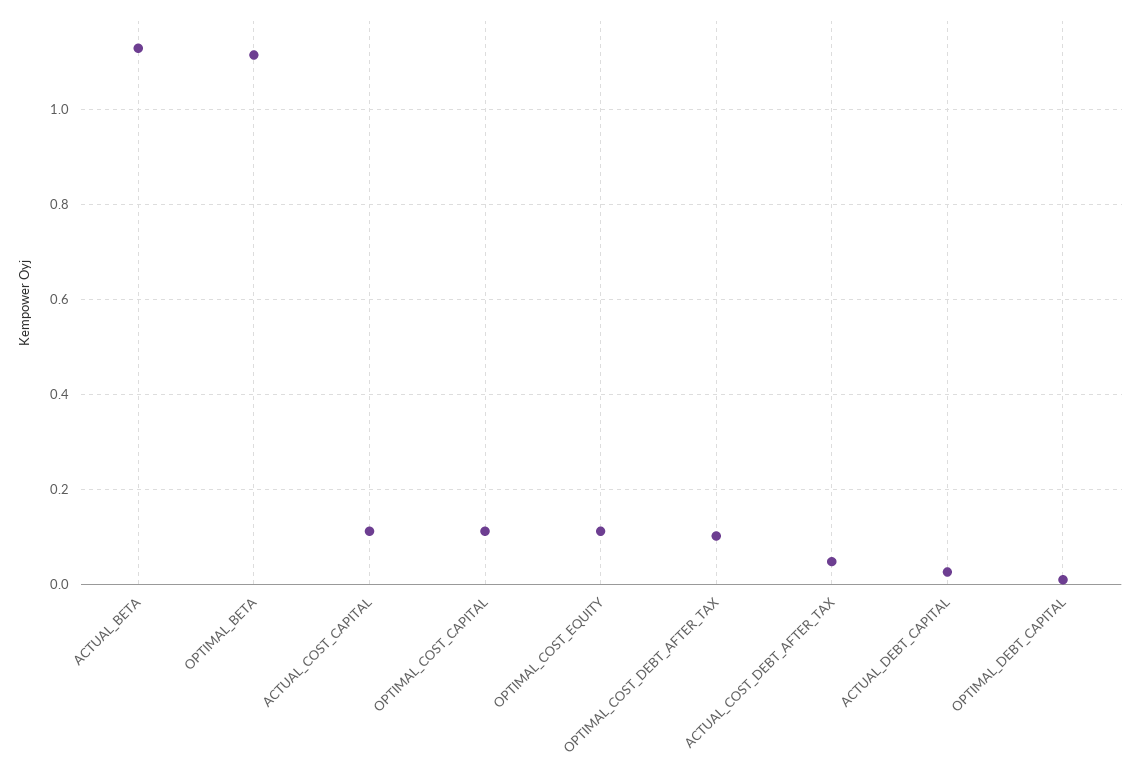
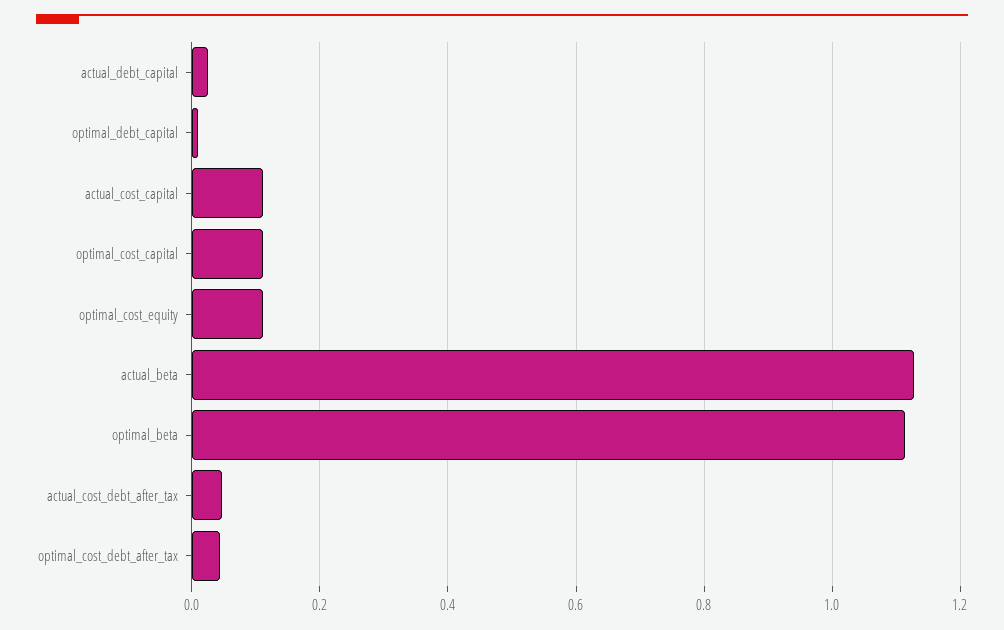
  {
    "ACTUAL_BETA": 1.12,
    "OPTIMAL_BETA": 1.12,
    "ACTUAL_COST_CAPITAL": 0.12,
    "OPTIMAL_COST_CAPITAL": 0.12,
    "OPTIMAL_COST_EQUITY": 0.12,
-   "OPTIMAL_COST_DEBT_AFTER_TAX": 0.1,
+   "OPTIMAL_COST_DEBT_AFTER_TAX": 0.04,
    "ACTUAL_COST_DEBT_AFTER_TAX": 0.04,
    "ACTUAL_DEBT_CAPITAL": 0.02,
    "OPTIMAL_DEBT_CAPITAL": 0.02
  }

